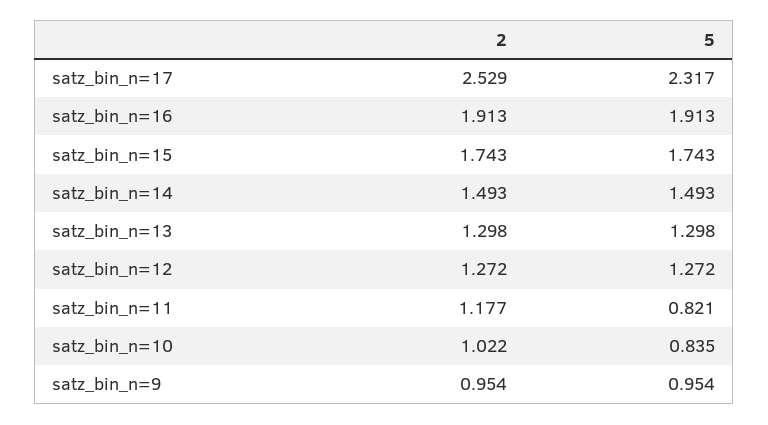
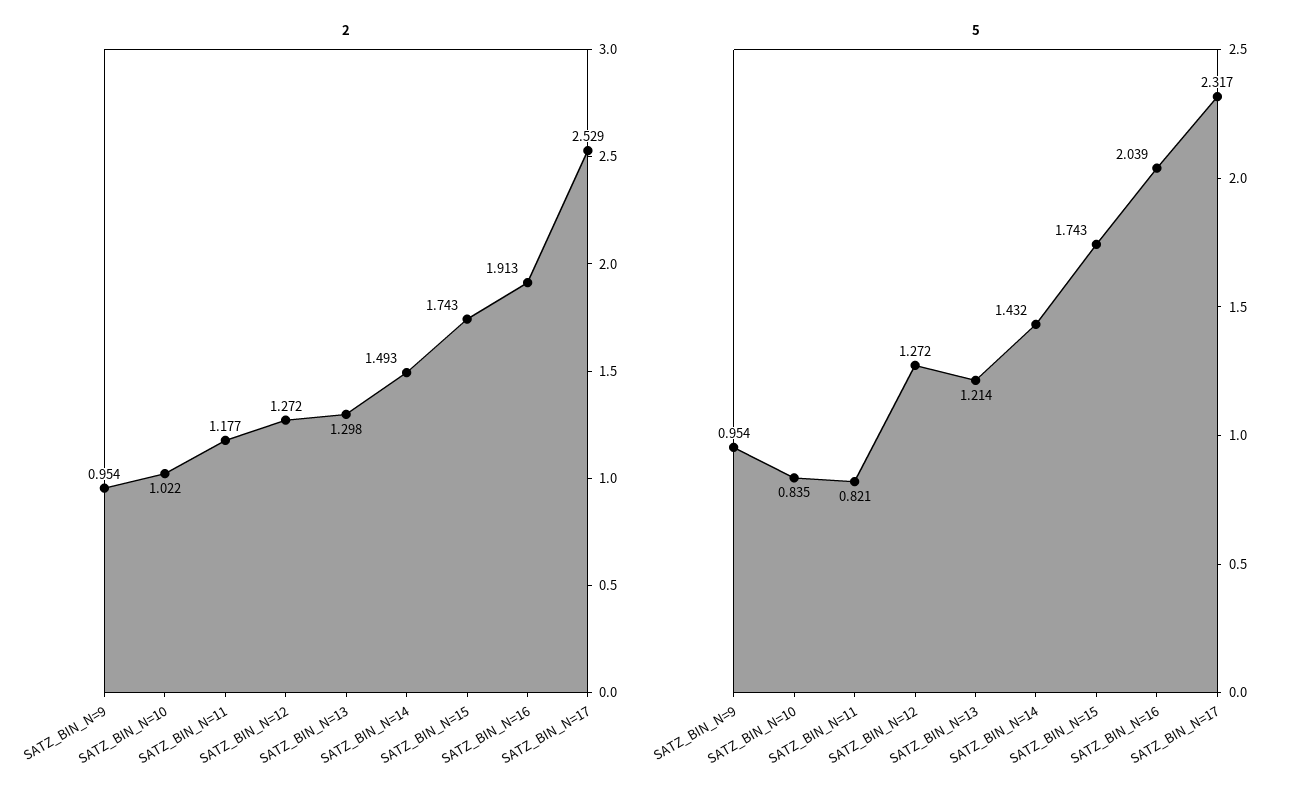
  {
    "2": {
      "satz_bin_n=17": 2.529,
      "satz_bin_n=16": 1.913,
      "satz_bin_n=15": 1.743,
      "satz_bin_n=14": 1.493,
      "satz_bin_n=13": 1.298,
      "satz_bin_n=12": 1.272,
      "satz_bin_n=11": 1.177,
      "satz_bin_n=10": 1.022,
      "satz_bin_n=9": 0.954
    },
    "5": {
      "satz_bin_n=17": 2.317,
-     "satz_bin_n=16": 1.913,
+     "satz_bin_n=16": 2.039,
      "satz_bin_n=15": 1.743,
-     "satz_bin_n=14": 1.493,
+     "satz_bin_n=14": 1.432,
-     "satz_bin_n=13": 1.298,
+     "satz_bin_n=13": 1.214,
      "satz_bin_n=12": 1.272,
      "satz_bin_n=11": 0.821,
      "satz_bin_n=10": 0.835,
      "satz_bin_n=9": 0.954
    }
  }

